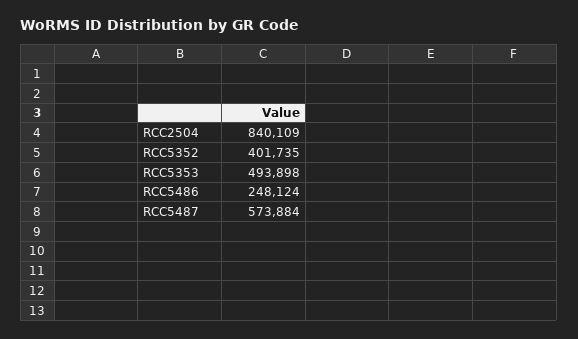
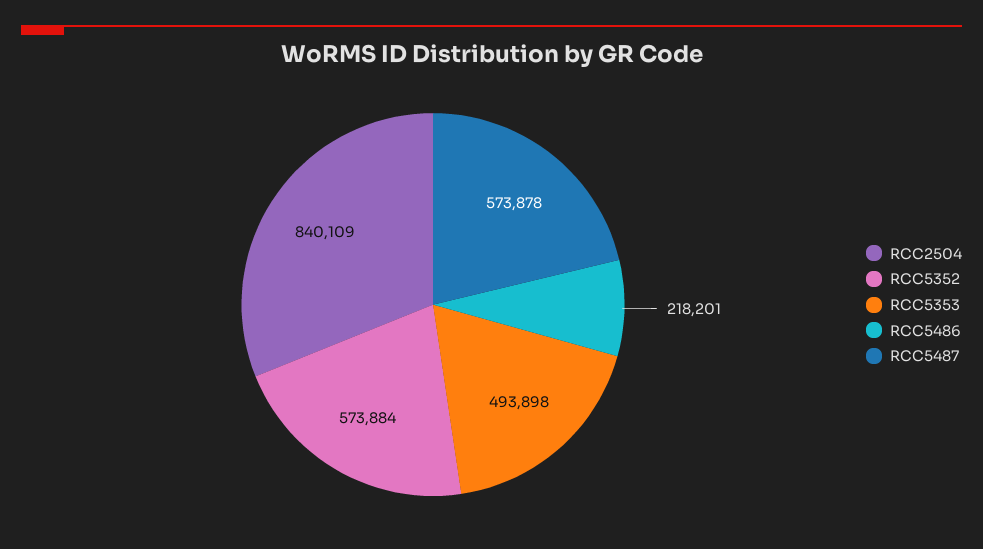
  {
    "RCC2504": 840109,
-   "RCC5352": 401735,
+   "RCC5352": 573884,
    "RCC5353": 493898,
-   "RCC5486": 248124,
+   "RCC5486": 218201,
-   "RCC5487": 573884
+   "RCC5487": 573878
  }

